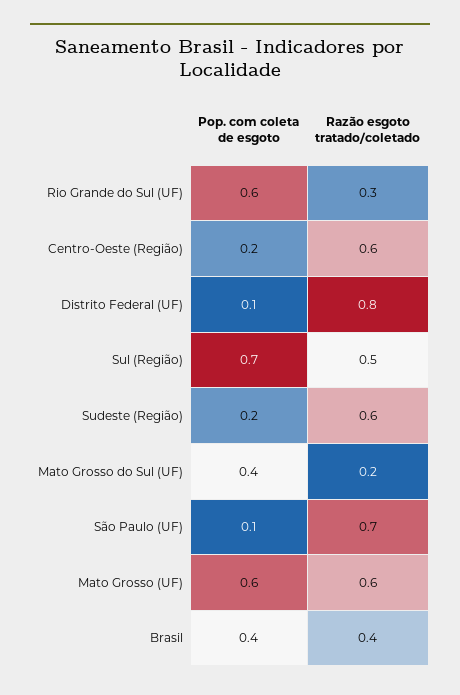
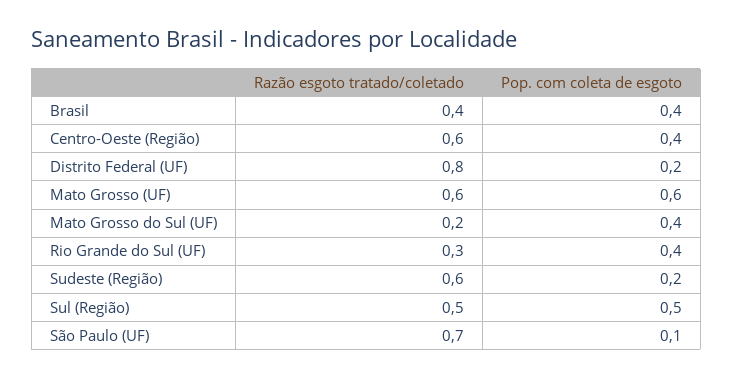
  {
    "Pop. com coleta de esgoto": {
-     "Rio Grande do Sul (UF)": 0.6,
+     "Rio Grande do Sul (UF)": 0.4,
-     "Centro-Oeste (Região)": 0.2,
+     "Centro-Oeste (Região)": 0.4,
-     "Distrito Federal (UF)": 0.1,
+     "Distrito Federal (UF)": 0.2,
-     "Sul (Região)": 0.7,
+     "Sul (Região)": 0.5,
      "Sudeste (Região)": 0.2,
      "Mato Grosso do Sul (UF)": 0.4,
      "São Paulo (UF)": 0.1,
      "Mato Grosso (UF)": 0.6,
      "Brasil": 0.4
    },
    "Razão esgoto tratado/coletado": {
      "Rio Grande do Sul (UF)": 0.3,
      "Centro-Oeste (Região)": 0.6,
      "Distrito Federal (UF)": 0.8,
      "Sul (Região)": 0.5,
      "Sudeste (Região)": 0.6,
      "Mato Grosso do Sul (UF)": 0.2,
      "São Paulo (UF)": 0.7,
      "Mato Grosso (UF)": 0.6,
      "Brasil": 0.4
    }
  }

